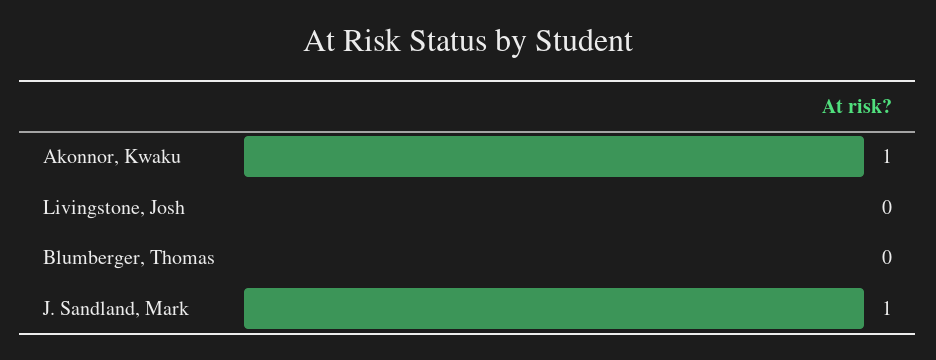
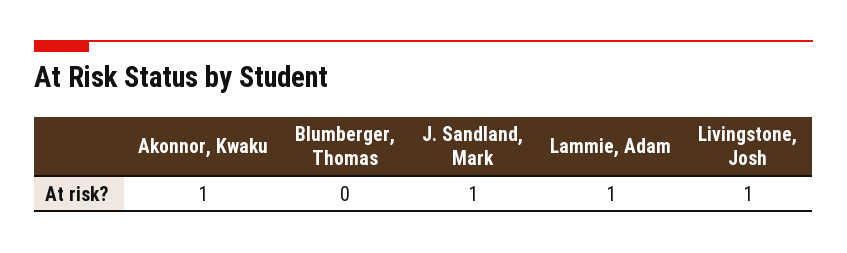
  {
    "Akonnor, Kwaku": 1,
-   "Livingstone, Josh": 0,
+   "Livingstone, Josh": 1,
    "Blumberger, Thomas": 0,
-   "J. Sandland, Mark": 1
+   "J. Sandland, Mark": 1,
+   "Lammie, Adam": 1
  }

